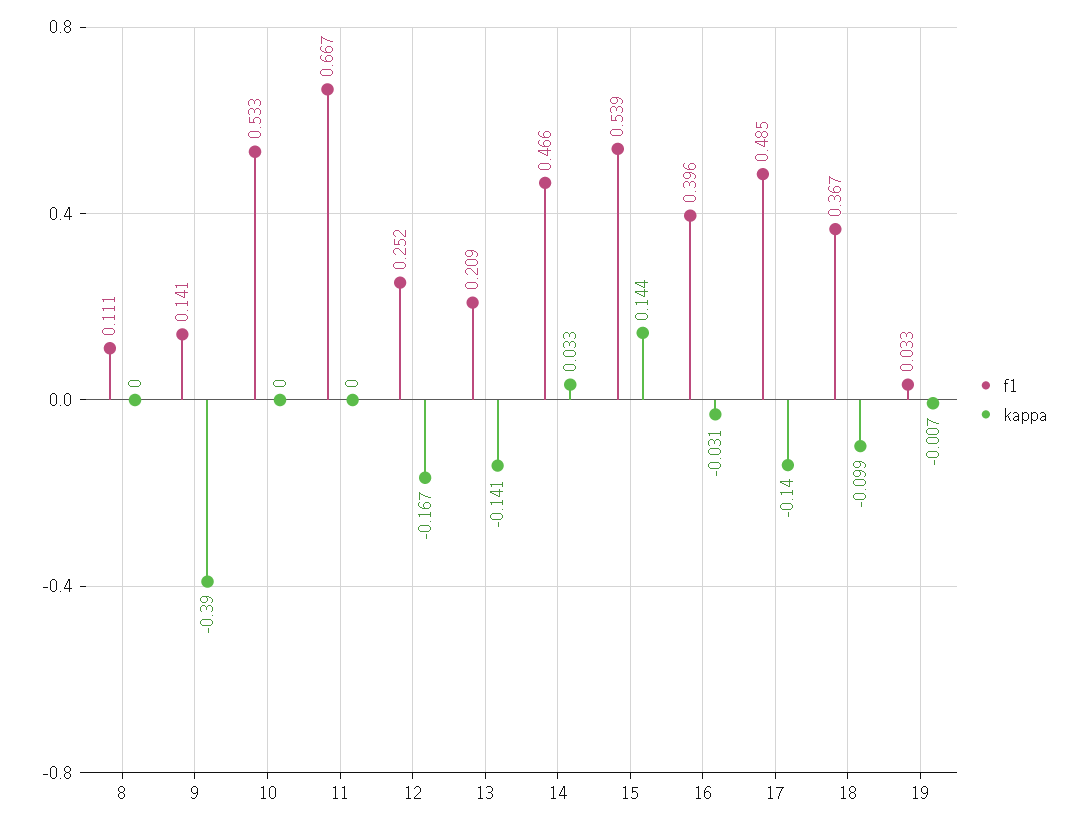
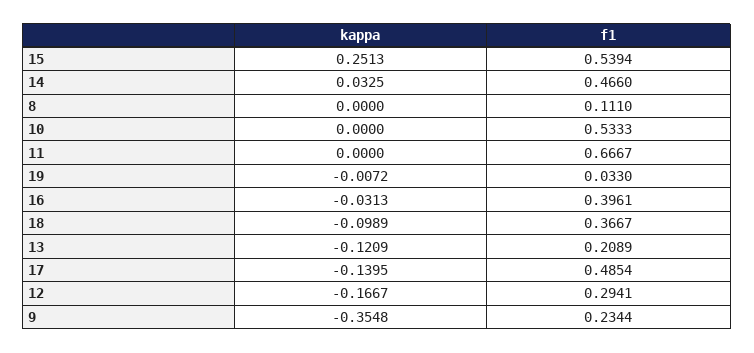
  {
    "f1": {
      "8": 0.111,
-     "9": 0.141,
+     "9": 0.2344,
      "10": 0.5333,
      "11": 0.6667,
-     "12": 0.252,
+     "12": 0.2941,
      "13": 0.2089,
      "14": 0.466,
      "15": 0.5394,
      "16": 0.3961,
      "17": 0.4854,
      "18": 0.3667,
      "19": 0.033
    },
    "kappa": {
      "8": 0,
-     "9": -0.39,
+     "9": -0.3548,
      "10": 0,
      "11": 0,
      "12": -0.1667,
-     "13": -0.141,
+     "13": -0.1209,
      "14": 0.0325,
-     "15": 0.144,
+     "15": 0.2513,
      "16": -0.0313,
      "17": -0.1395,
      "18": -0.0989,
      "19": -0.0072
    }
  }

